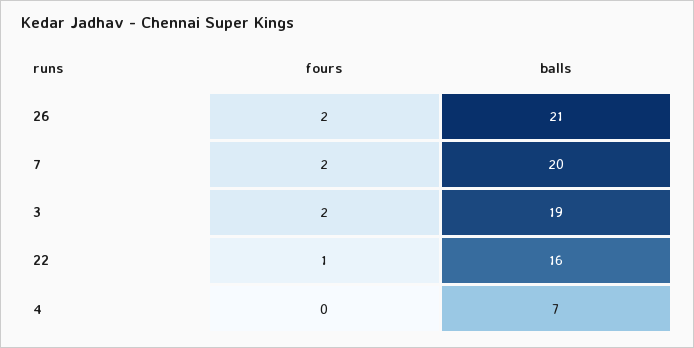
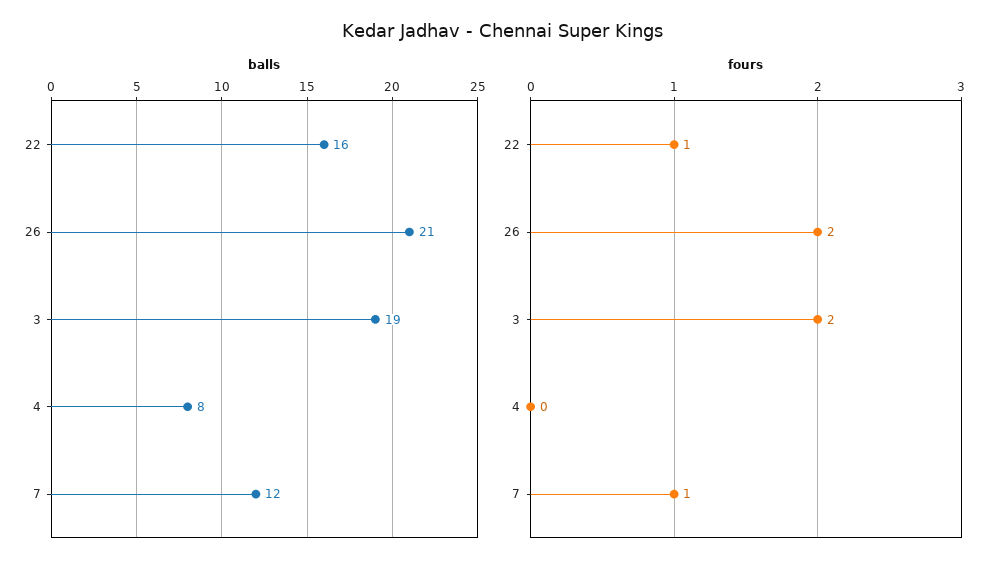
  {
    "fours": {
      "26": 2,
-     "7": 2,
+     "7": 1,
      "3": 2,
      "22": 1,
      "4": 0
    },
    "balls": {
      "26": 21,
-     "7": 20,
+     "7": 12,
      "3": 19,
      "22": 16,
-     "4": 7
+     "4": 8
    }
  }

